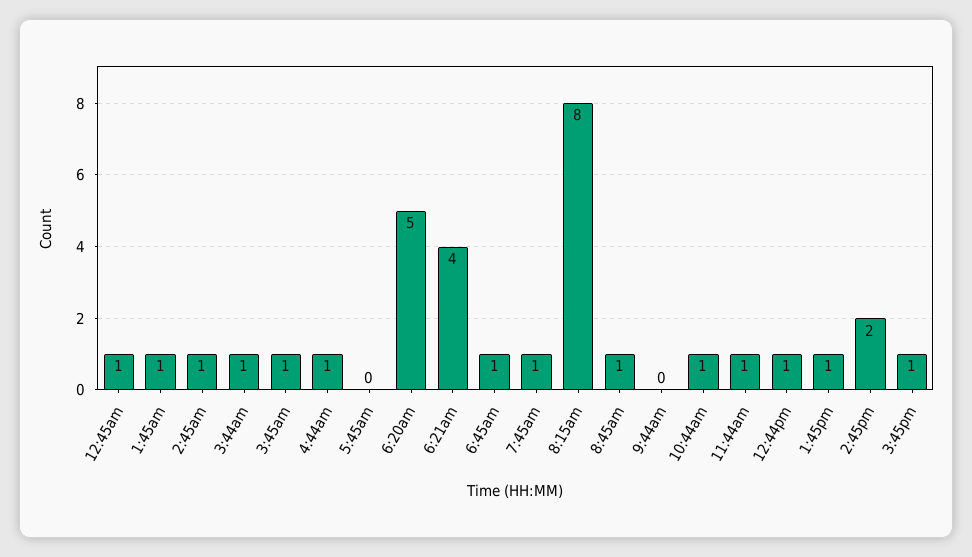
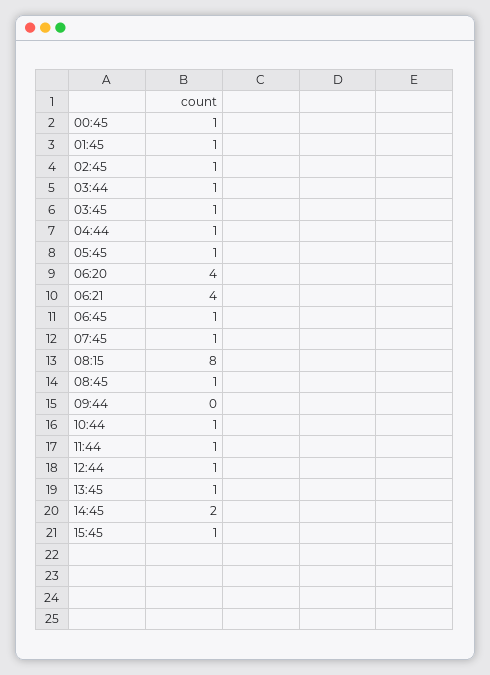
  {
    "12:45am": 1,
    "1:45am": 1,
    "2:45am": 1,
    "3:44am": 1,
    "3:45am": 1,
    "4:44am": 1,
-   "5:45am": 0,
+   "5:45am": 1,
-   "6:20am": 5,
+   "6:20am": 4,
    "6:21am": 4,
    "6:45am": 1,
    "7:45am": 1,
    "8:15am": 8,
    "8:45am": 1,
    "9:44am": 0,
    "10:44am": 1,
    "11:44am": 1,
    "12:44pm": 1,
    "1:45pm": 1,
    "2:45pm": 2,
    "3:45pm": 1
  }

